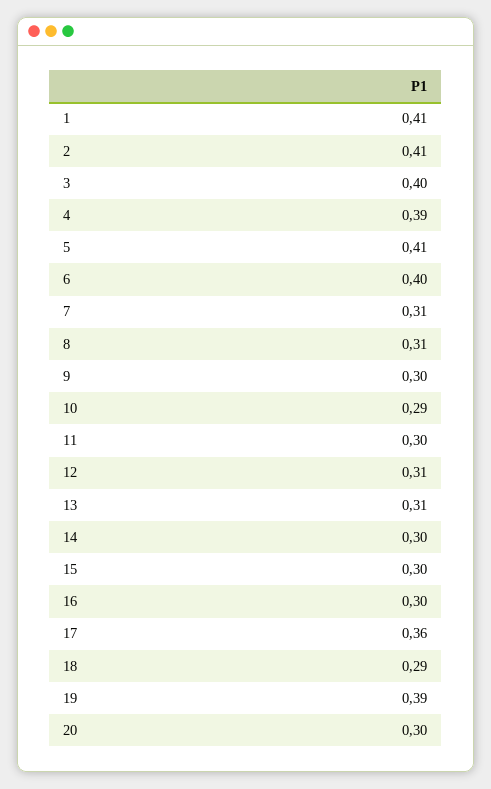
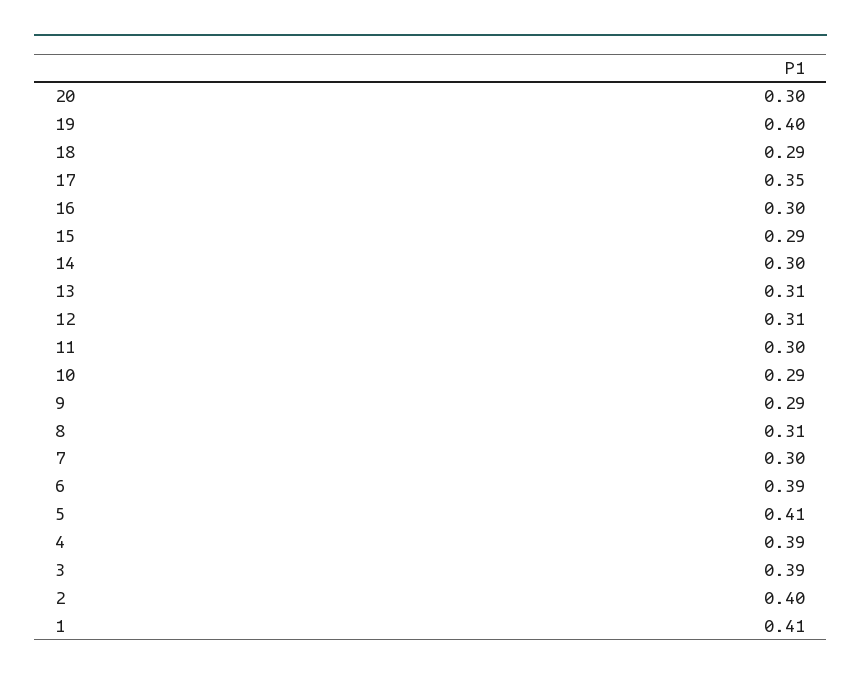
  {
    "1": 0.41,
-   "2": 0.41,
+   "2": 0.4,
-   "3": 0.4,
+   "3": 0.39,
    "4": 0.39,
    "5": 0.41,
-   "6": 0.4,
+   "6": 0.39,
-   "7": 0.31,
+   "7": 0.3,
    "8": 0.31,
-   "9": 0.3,
+   "9": 0.29,
    "10": 0.29,
    "11": 0.3,
    "12": 0.31,
    "13": 0.31,
    "14": 0.3,
-   "15": 0.3,
+   "15": 0.29,
    "16": 0.3,
-   "17": 0.36,
+   "17": 0.35,
    "18": 0.29,
-   "19": 0.39,
+   "19": 0.4,
    "20": 0.3
  }

